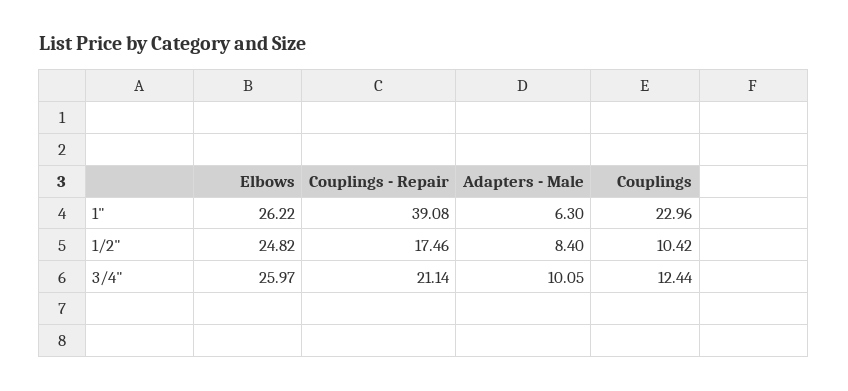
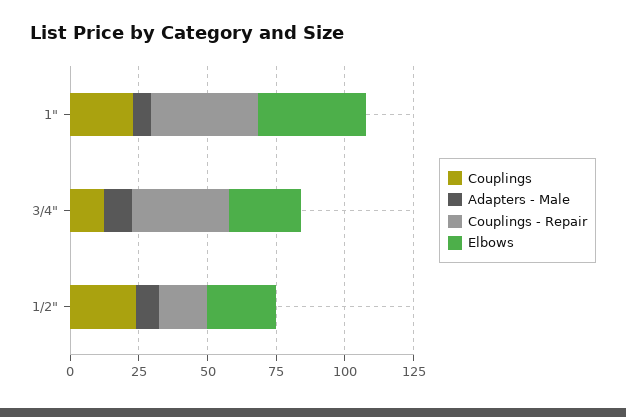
  {
    "Elbows": {
-     "1\"": 26.22,
+     "1\"": 40,
      "1/2\"": 24.82,
      "3/4\"": 25.97
    },
    "Couplings - Repair": {
      "1\"": 39.08,
      "1/2\"": 17.46,
-     "3/4\"": 21.14
+     "3/4\"": 35
    },
    "Adapters - Male": {
      "1\"": 6.3,
      "1/2\"": 8.4,
      "3/4\"": 10.05
    },
    "Couplings": {
      "1\"": 22.96,
-     "1/2\"": 10.42,
+     "1/2\"": 25,
      "3/4\"": 12.44
    }
  }

